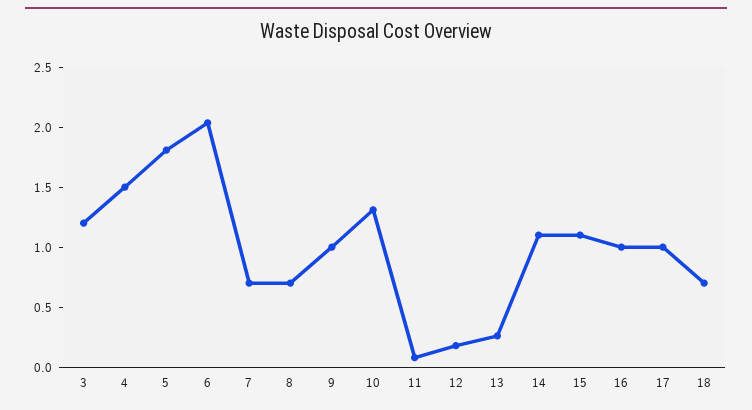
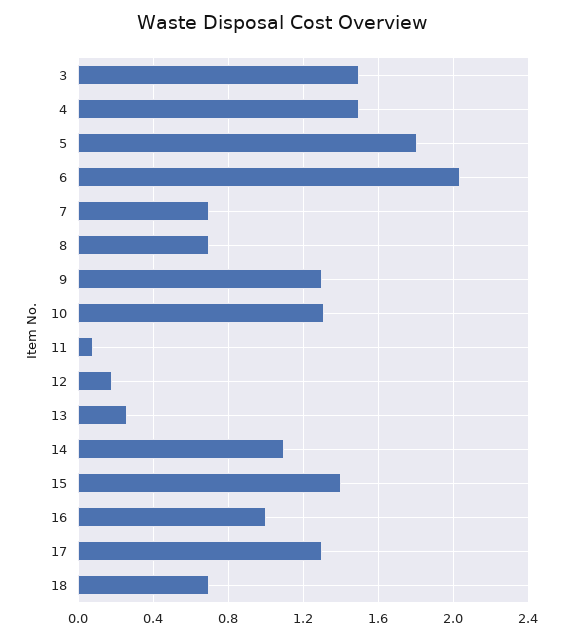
  {
-   "3": 1.2,
+   "3": 1.5,
    "4": 1.5,
    "5": 1.8,
    "6": 2.05,
    "7": 0.7,
    "8": 0.7,
-   "9": 1,
+   "9": 1.3,
    "10": 1.3,
    "11": 0.1,
    "12": 0.2,
    "13": 0.25,
    "14": 1.1,
-   "15": 1.1,
+   "15": 1.4,
    "16": 1,
-   "17": 1,
+   "17": 1.3,
    "18": 0.7
  }

